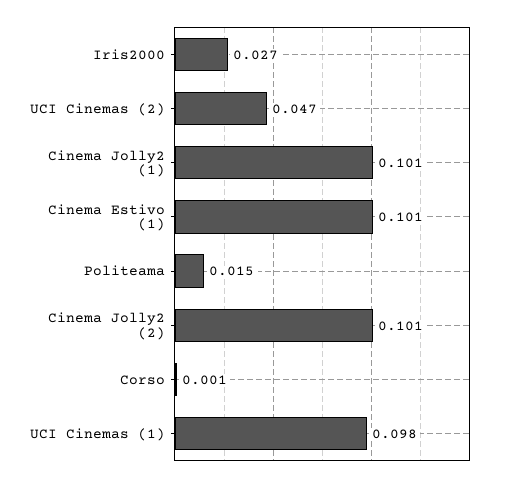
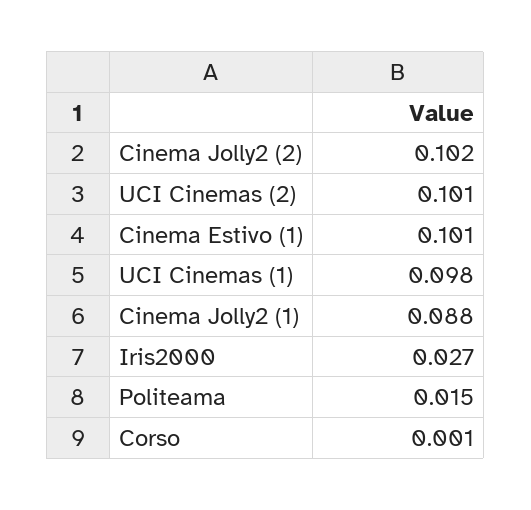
  {
    "Iris2000": 0.027,
-   "UCI Cinemas (2)": 0.047,
+   "UCI Cinemas (2)": 0.101,
-   "Cinema Jolly2 (1)": 0.101,
+   "Cinema Jolly2 (1)": 0.088,
    "Cinema Estivo (1)": 0.101,
    "Politeama": 0.015,
-   "Cinema Jolly2 (2)": 0.101,
+   "Cinema Jolly2 (2)": 0.102,
    "Corso": 0.001,
    "UCI Cinemas (1)": 0.098
  }

